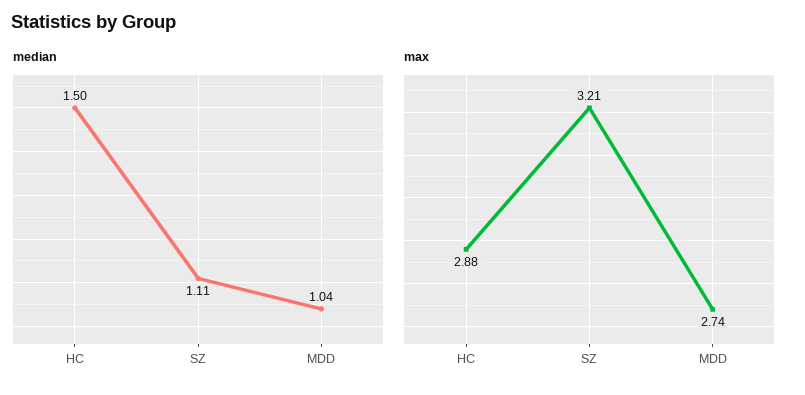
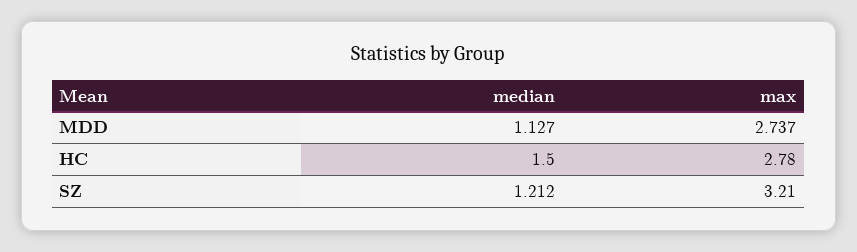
  {
    "median": {
      "HC": 1.5,
-     "SZ": 1.11,
+     "SZ": 1.212,
-     "MDD": 1.04
+     "MDD": 1.127
    },
    "max": {
-     "HC": 2.88,
+     "HC": 2.78,
      "SZ": 3.21,
      "MDD": 2.737
    }
  }

